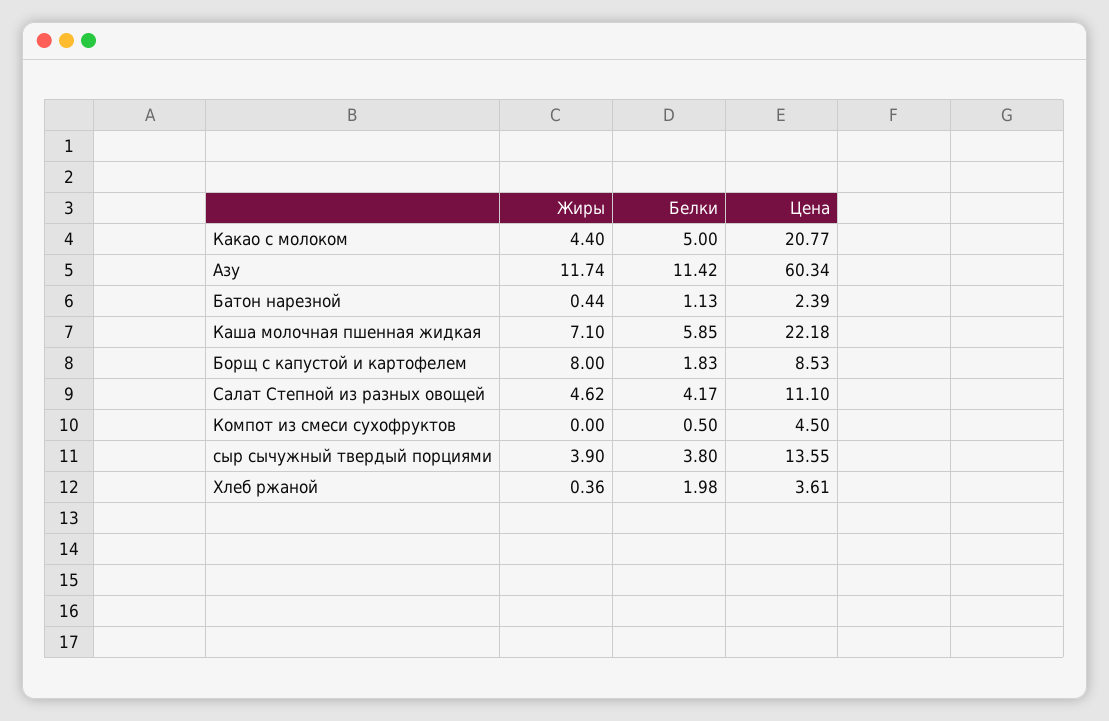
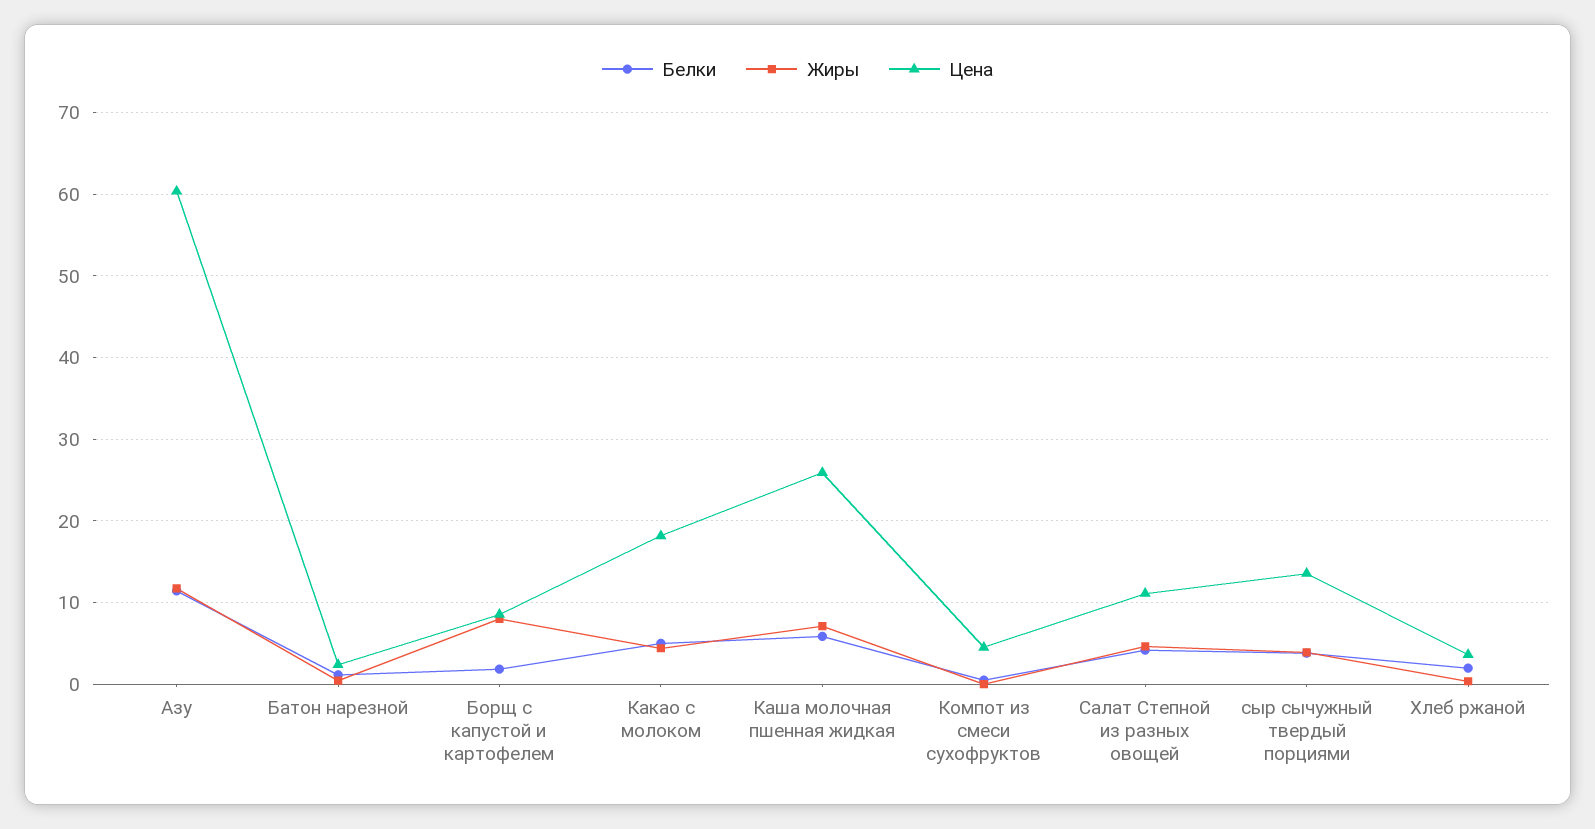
  {
    "Жиры": {
      "Какао с молоком": 4.4,
      "Азу": 11.74,
      "Батон нарезной": 0.44,
      "Каша молочная пшенная жидкая": 7.1,
      "Борщ с капустой и картофелем": 8,
      "Салат Степной из разных овощей": 4.62,
      "Компот из смеси сухофруктов": 0,
      "сыр сычужный твердый порциями": 3.9,
      "Хлеб ржаной": 0.36
    },
    "Белки": {
      "Какао с молоком": 5,
      "Азу": 11.42,
      "Батон нарезной": 1.13,
      "Каша молочная пшенная жидкая": 5.85,
      "Борщ с капустой и картофелем": 1.83,
      "Салат Степной из разных овощей": 4.17,
      "Компот из смеси сухофруктов": 0.5,
      "сыр сычужный твердый порциями": 3.8,
      "Хлеб ржаной": 1.98
    },
    "Цена": {
-     "Какао с молоком": 20.77,
+     "Какао с молоком": 18,
      "Азу": 60.34,
      "Батон нарезной": 2.39,
-     "Каша молочная пшенная жидкая": 22.18,
+     "Каша молочная пшенная жидкая": 26,
      "Борщ с капустой и картофелем": 8.53,
      "Салат Степной из разных овощей": 11.1,
      "Компот из смеси сухофруктов": 4.5,
      "сыр сычужный твердый порциями": 13.55,
      "Хлеб ржаной": 3.61
    }
  }

